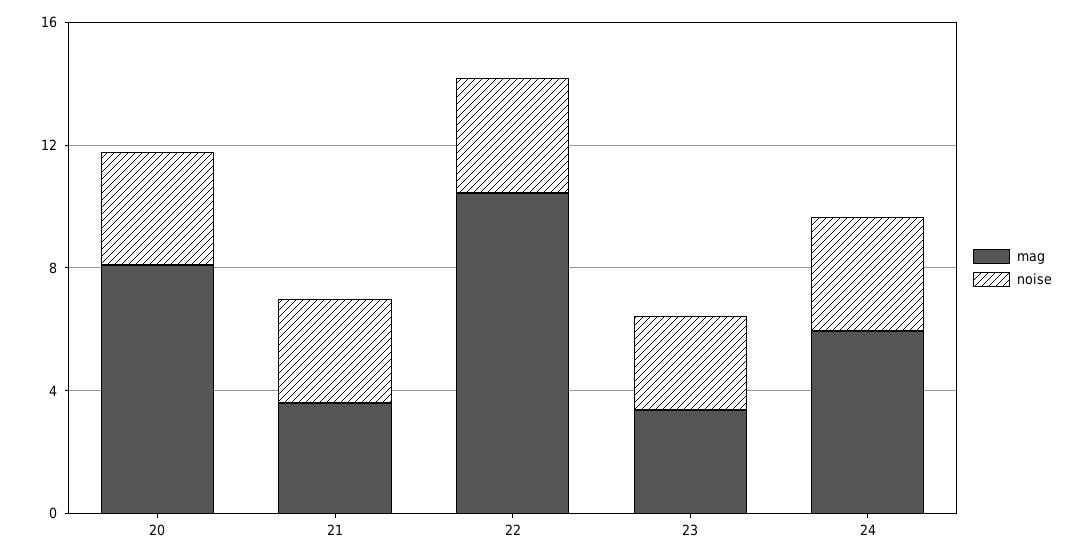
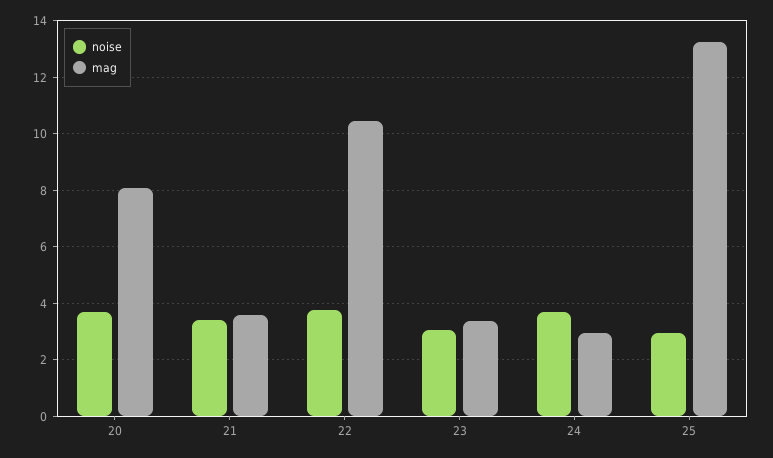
  {
    "mag": {
      "20": 8,
      "21": 3.5,
      "22": 10.5,
      "23": 3.25,
-     "24": 6
+     "24": 3,
+     "25": 13.25
    },
    "noise": {
      "20": 3.75,
      "21": 3.5,
      "22": 3.75,
      "23": 3,
-     "24": 3.75
+     "24": 3.75,
+     "25": 3
    }
  }

